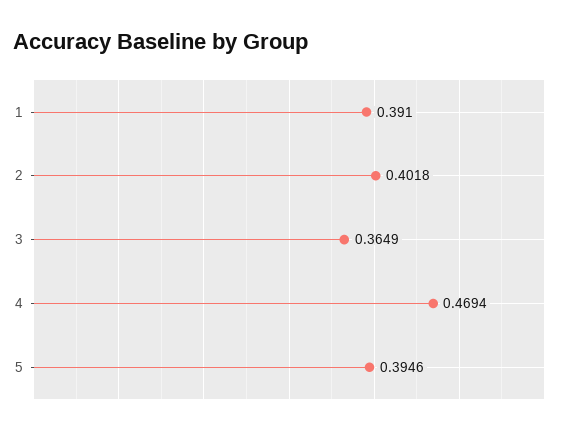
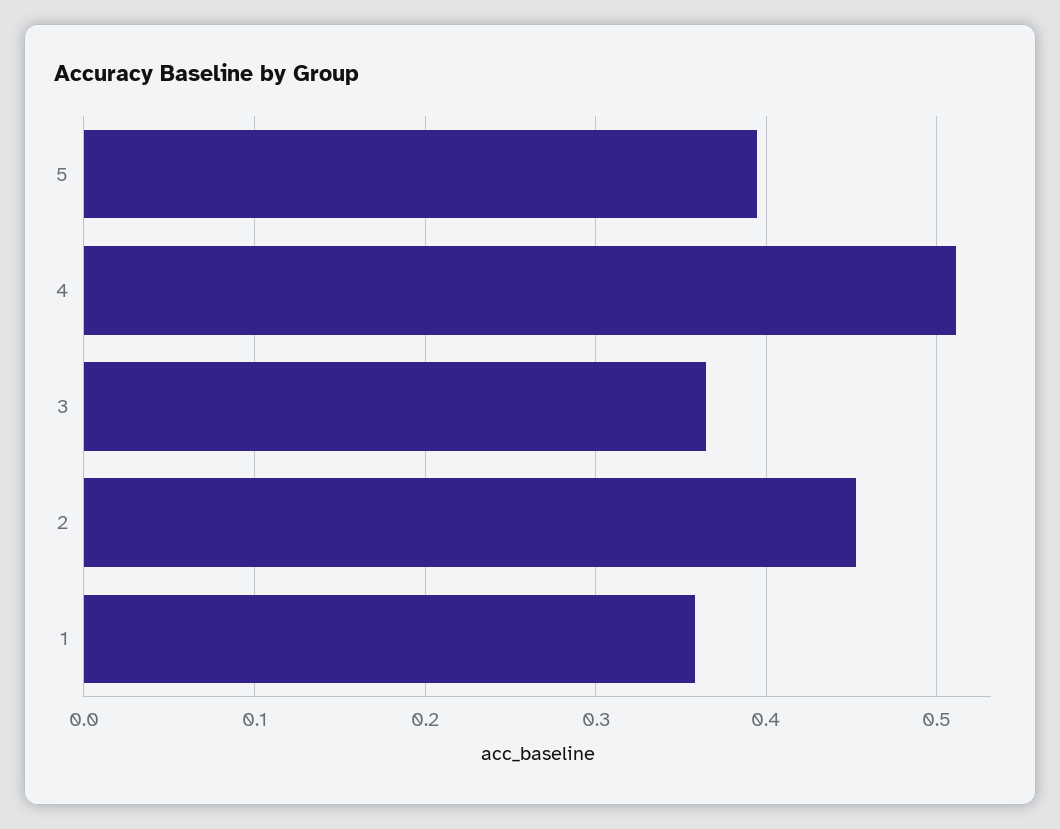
  {
-   "1": 0.391,
+   "1": 0.36,
-   "2": 0.4018,
+   "2": 0.45,
    "3": 0.3649,
-   "4": 0.4694,
+   "4": 0.51,
    "5": 0.3946
  }

